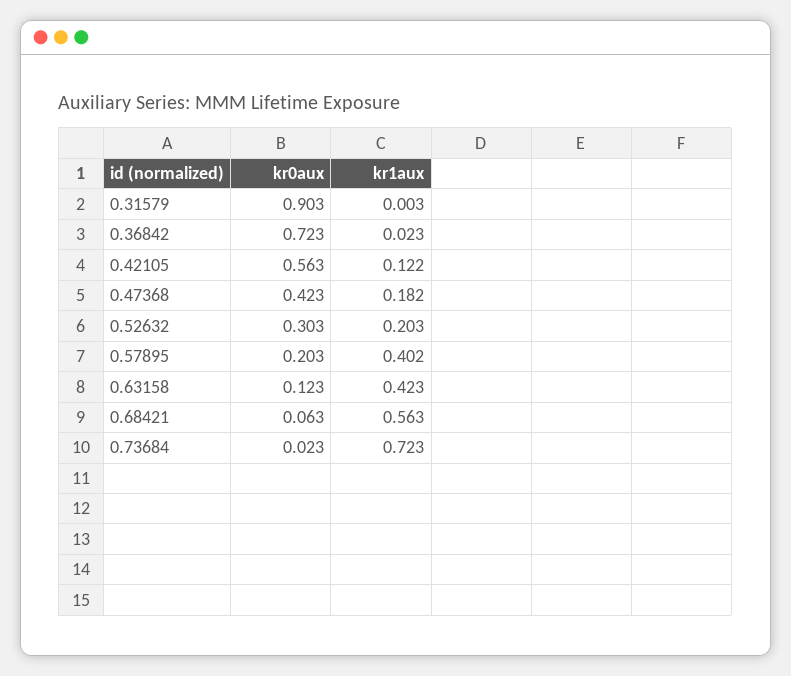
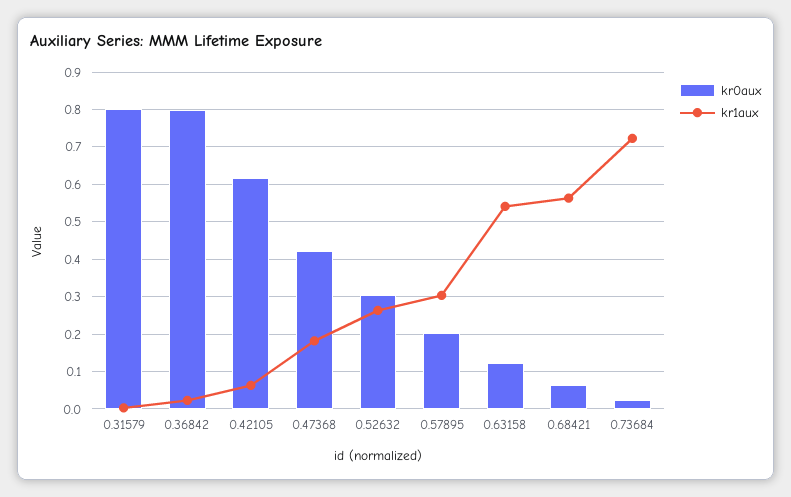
  {
    "kr0aux": {
-     "0.31579": 0.903,
+     "0.31579": 0.8,
-     "0.36842": 0.723,
+     "0.36842": 0.8,
-     "0.42105": 0.563,
+     "0.42105": 0.62,
      "0.47368": 0.423,
      "0.52632": 0.303,
      "0.57895": 0.203,
      "0.63158": 0.123,
      "0.68421": 0.063,
      "0.73684": 0.023
    },
    "kr1aux": {
      "0.31579": 0.003,
      "0.36842": 0.023,
-     "0.42105": 0.122,
+     "0.42105": 0.06,
      "0.47368": 0.182,
-     "0.52632": 0.203,
+     "0.52632": 0.26,
-     "0.57895": 0.402,
+     "0.57895": 0.3,
-     "0.63158": 0.423,
+     "0.63158": 0.54,
      "0.68421": 0.563,
      "0.73684": 0.723
    }
  }

